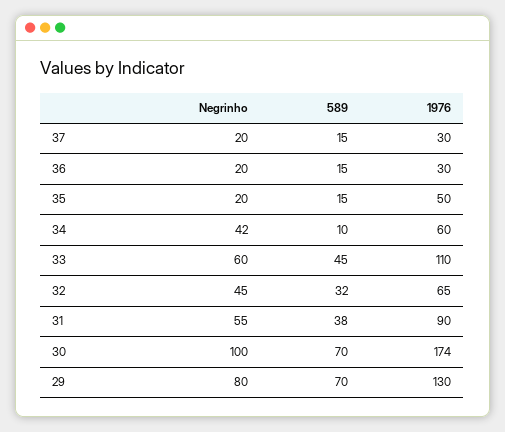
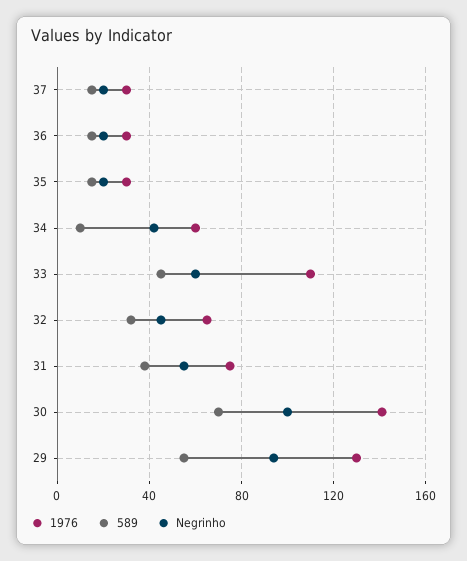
  {
    "Negrinho": {
      "37": 20,
      "36": 20,
      "35": 20,
      "34": 42,
      "33": 60,
      "32": 45,
      "31": 55,
      "30": 100,
-     "29": 80
+     "29": 95
    },
    "589": {
      "37": 15,
      "36": 15,
      "35": 15,
      "34": 10,
      "33": 45,
      "32": 32,
      "31": 38,
      "30": 70,
-     "29": 70
+     "29": 55
    },
    "1976": {
      "37": 30,
      "36": 30,
-     "35": 50,
+     "35": 30,
      "34": 60,
      "33": 110,
      "32": 65,
-     "31": 90,
+     "31": 75,
-     "30": 174,
+     "30": 140,
      "29": 130
    }
  }

